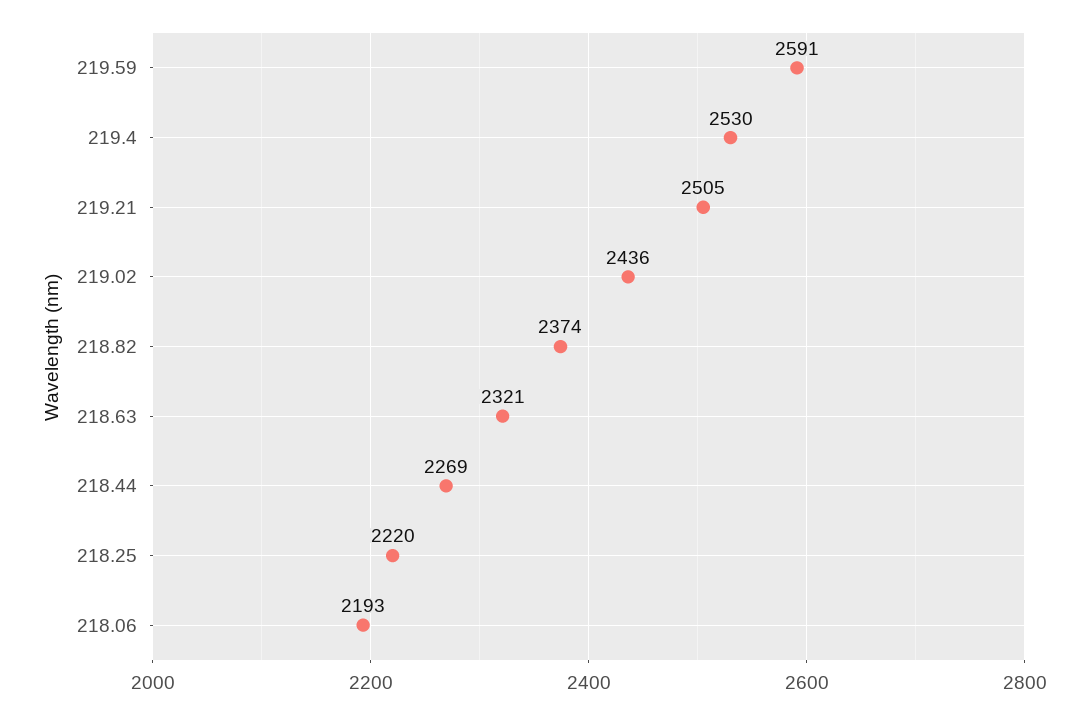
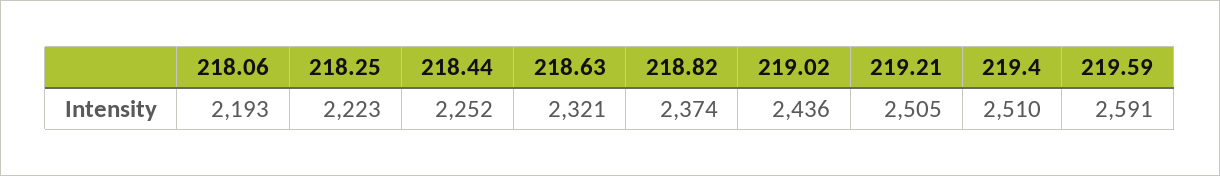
  {
    "219.59": 2591,
-   "219.4": 2530,
+   "219.4": 2510,
    "219.21": 2505,
    "219.02": 2436,
    "218.82": 2374,
    "218.63": 2321,
-   "218.44": 2269,
+   "218.44": 2252,
-   "218.25": 2220,
+   "218.25": 2223,
    "218.06": 2193
  }

